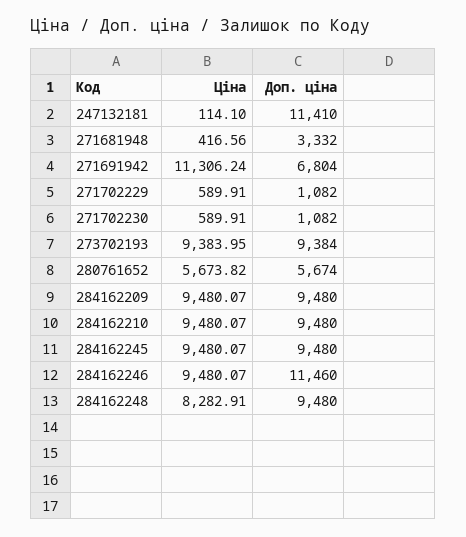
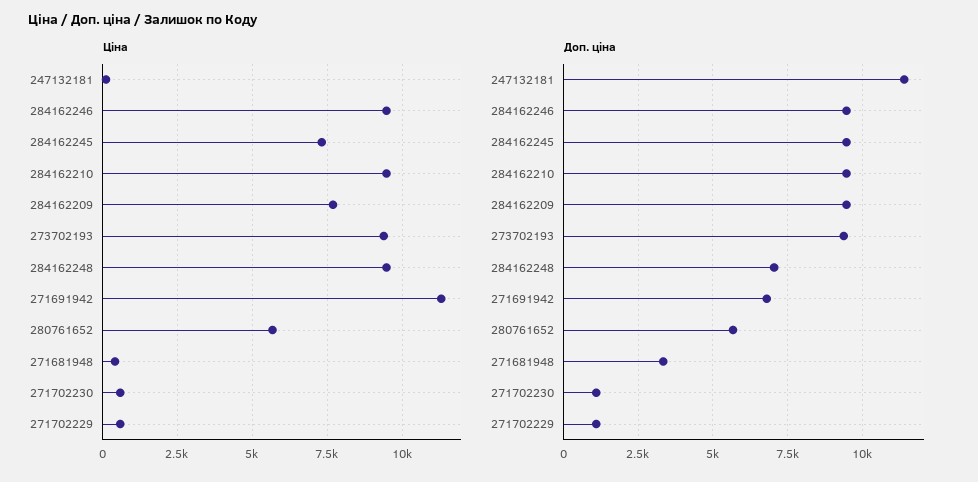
  {
    "Ціна": {
      "247132181": 114.1,
      "271681948": 416.56,
      "271691942": 11306.24,
      "271702229": 589.91,
      "271702230": 589.91,
      "273702193": 9383.95,
      "280761652": 5673.82,
-     "284162209": 9480.07,
+     "284162209": 7750,
      "284162210": 9480.07,
-     "284162245": 9480.07,
+     "284162245": 7250,
      "284162246": 9480.07,
-     "284162248": 8282.91
+     "284162248": 9500
    },
    "Доп. ціна": {
      "247132181": 11410,
      "271681948": 3332,
      "271691942": 6804,
      "271702229": 1082,
      "271702230": 1082,
      "273702193": 9384,
      "280761652": 5674,
      "284162209": 9480,
      "284162210": 9480,
      "284162245": 9480,
-     "284162246": 11460,
+     "284162246": 9500,
-     "284162248": 9480
+     "284162248": 7000
    }
  }

